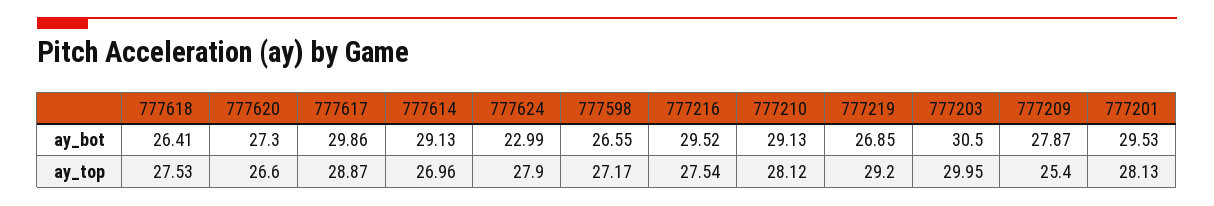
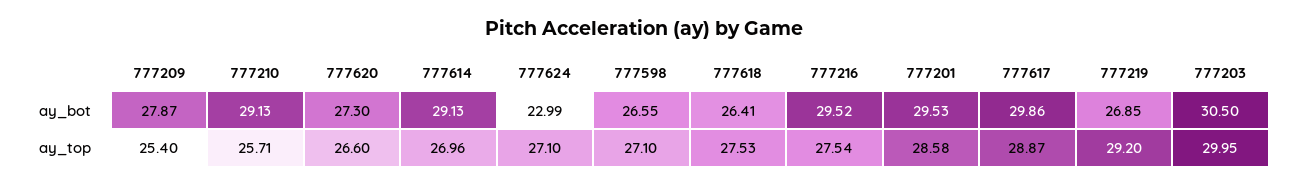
  {
    "777618": {
      "ay_bot": 26.41,
      "ay_top": 27.53
    },
    "777620": {
      "ay_bot": 27.3,
      "ay_top": 26.6
    },
    "777617": {
      "ay_bot": 29.86,
      "ay_top": 28.87
    },
    "777614": {
      "ay_bot": 29.13,
      "ay_top": 26.96
    },
    "777624": {
      "ay_bot": 22.99,
-     "ay_top": 27.9
+     "ay_top": 27.1
    },
    "777598": {
      "ay_bot": 26.55,
-     "ay_top": 27.17
+     "ay_top": 27.1
    },
    "777216": {
      "ay_bot": 29.52,
      "ay_top": 27.54
    },
    "777210": {
      "ay_bot": 29.13,
-     "ay_top": 28.12
+     "ay_top": 25.71
    },
    "777219": {
      "ay_bot": 26.85,
      "ay_top": 29.2
    },
    "777203": {
      "ay_bot": 30.5,
      "ay_top": 29.95
    },
    "777209": {
      "ay_bot": 27.87,
      "ay_top": 25.4
    },
    "777201": {
      "ay_bot": 29.53,
-     "ay_top": 28.13
+     "ay_top": 28.58
    }
  }

